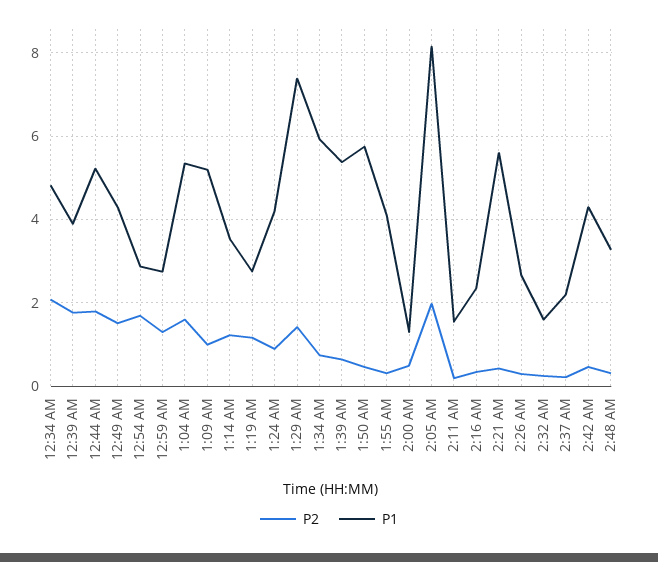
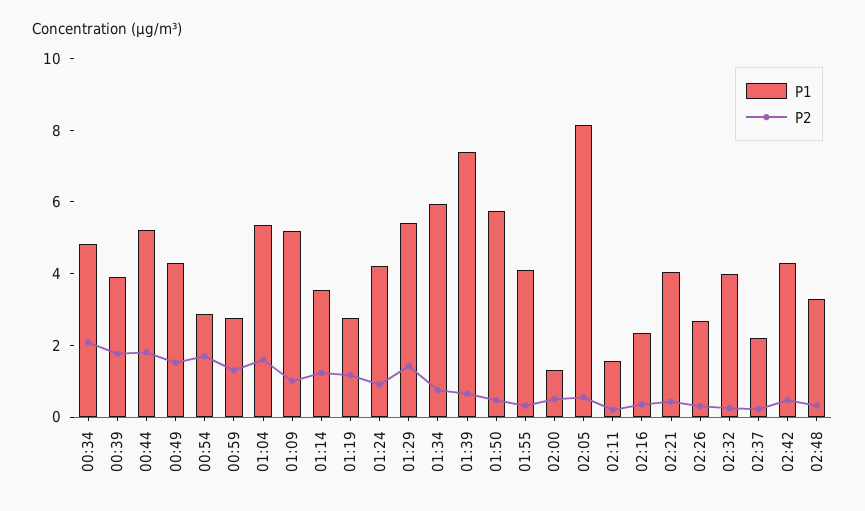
  {
    "P2": {
      "12:34 AM": 2,
      "12:39 AM": 1.8,
      "12:44 AM": 1.8,
      "12:49 AM": 1.6,
      "12:54 AM": 1.8,
      "12:59 AM": 1.4,
      "1:04 AM": 1.6,
      "1:09 AM": 1,
      "1:14 AM": 1.2,
      "1:19 AM": 1.2,
      "1:24 AM": 1,
      "1:29 AM": 1.4,
      "1:34 AM": 0.8,
      "1:39 AM": 0.6,
      "1:50 AM": 0.4,
      "1:55 AM": 0.4,
      "2:00 AM": 0.6,
-     "2:05 AM": 2,
+     "2:05 AM": 0.5,
      "2:11 AM": 0.2,
      "2:16 AM": 0.4,
      "2:21 AM": 0.4,
      "2:26 AM": 0.4,
      "2:32 AM": 0.2,
      "2:37 AM": 0.2,
      "2:42 AM": 0.4,
      "2:48 AM": 0.4
    },
    "P1": {
      "12:34 AM": 4.8,
      "12:39 AM": 4,
      "12:44 AM": 5.2,
      "12:49 AM": 4.4,
      "12:54 AM": 2.8,
      "12:59 AM": 2.8,
      "1:04 AM": 5.4,
      "1:09 AM": 5.2,
      "1:14 AM": 3.6,
      "1:19 AM": 2.8,
      "1:24 AM": 4.2,
-     "1:29 AM": 7.4,
+     "1:29 AM": 5.5,
      "1:34 AM": 6,
-     "1:39 AM": 5.4,
+     "1:39 AM": 7.5,
      "1:50 AM": 5.8,
      "1:55 AM": 4.2,
      "2:00 AM": 1.4,
      "2:05 AM": 8.2,
      "2:11 AM": 1.6,
      "2:16 AM": 2.4,
-     "2:21 AM": 5.6,
+     "2:21 AM": 4,
      "2:26 AM": 2.6,
-     "2:32 AM": 1.6,
+     "2:32 AM": 4,
      "2:37 AM": 2.2,
      "2:42 AM": 4.4,
      "2:48 AM": 3.2
    }
  }

